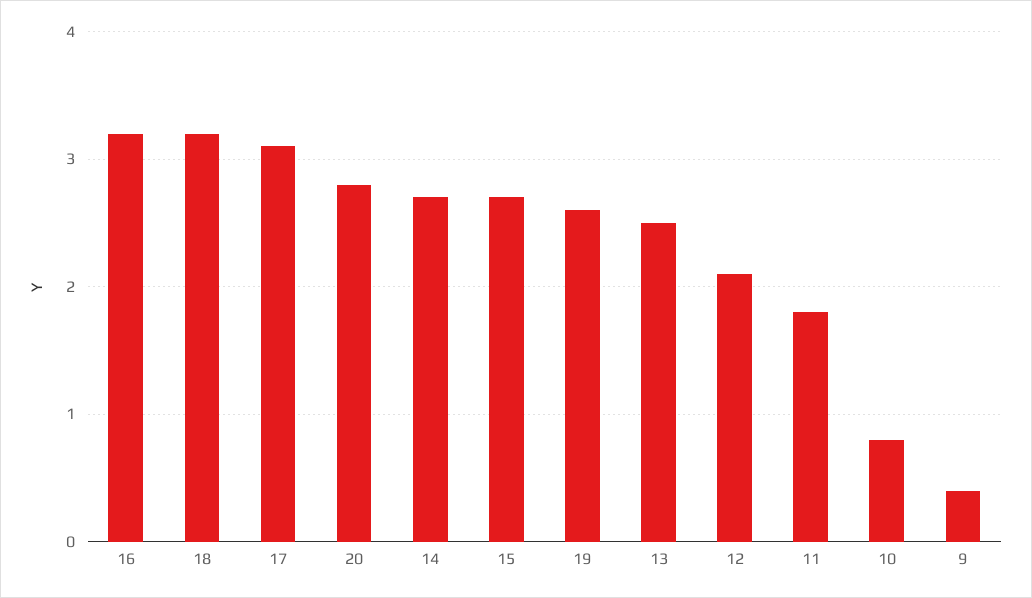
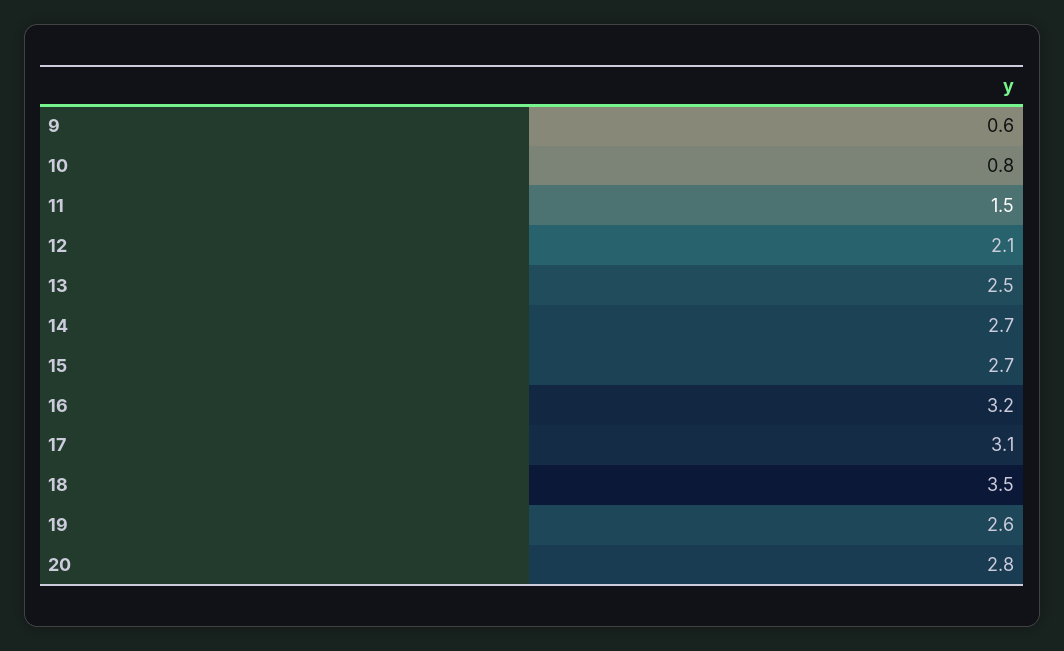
  {
    "16": 3.2,
-   "18": 3.2,
+   "18": 3.5,
    "17": 3.1,
    "20": 2.8,
    "14": 2.7,
    "15": 2.7,
    "19": 2.6,
    "13": 2.5,
    "12": 2.1,
-   "11": 1.8,
+   "11": 1.5,
    "10": 0.8,
-   "9": 0.4
+   "9": 0.6
  }

